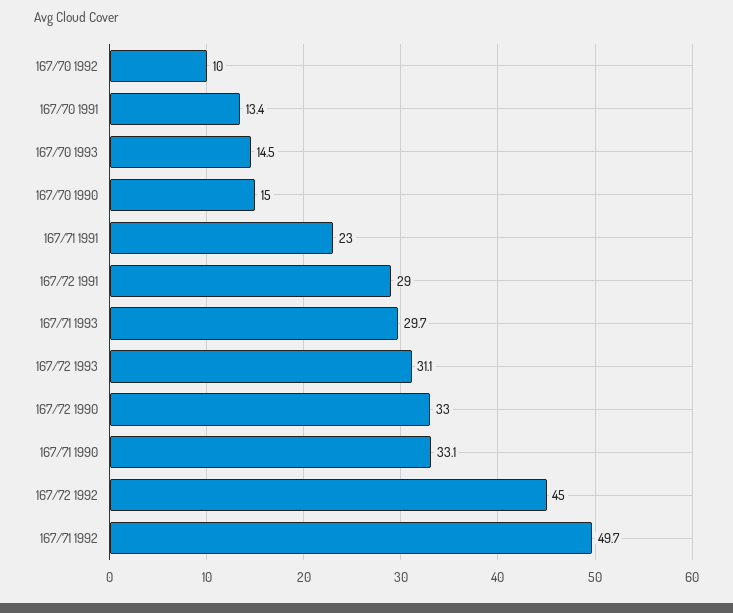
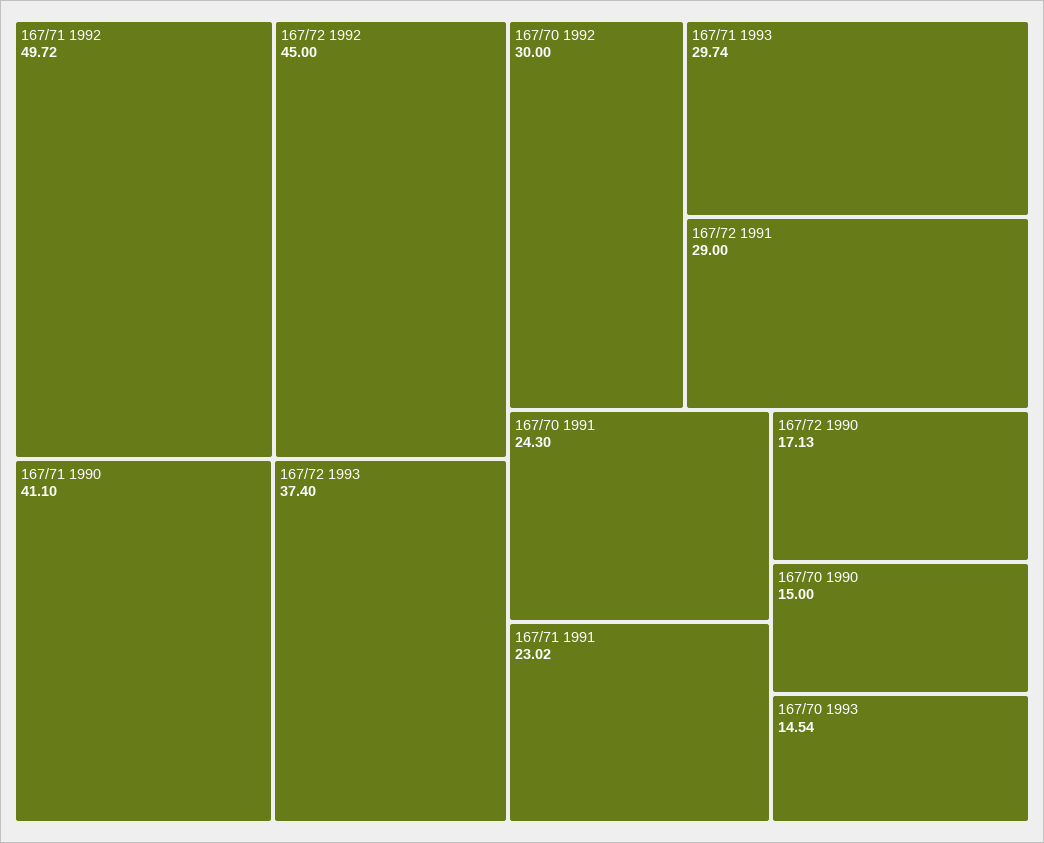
  {
-   "167/70 1992": 10,
+   "167/70 1992": 30,
-   "167/70 1991": 13.4,
+   "167/70 1991": 24.3,
    "167/70 1993": 14.54,
    "167/70 1990": 15,
    "167/71 1991": 23.02,
    "167/72 1991": 29,
    "167/71 1993": 29.74,
-   "167/72 1993": 31.1,
+   "167/72 1993": 37.4,
-   "167/72 1990": 33,
+   "167/72 1990": 17.13,
-   "167/71 1990": 33.1,
+   "167/71 1990": 41.1,
    "167/72 1992": 45,
    "167/71 1992": 49.72
  }

